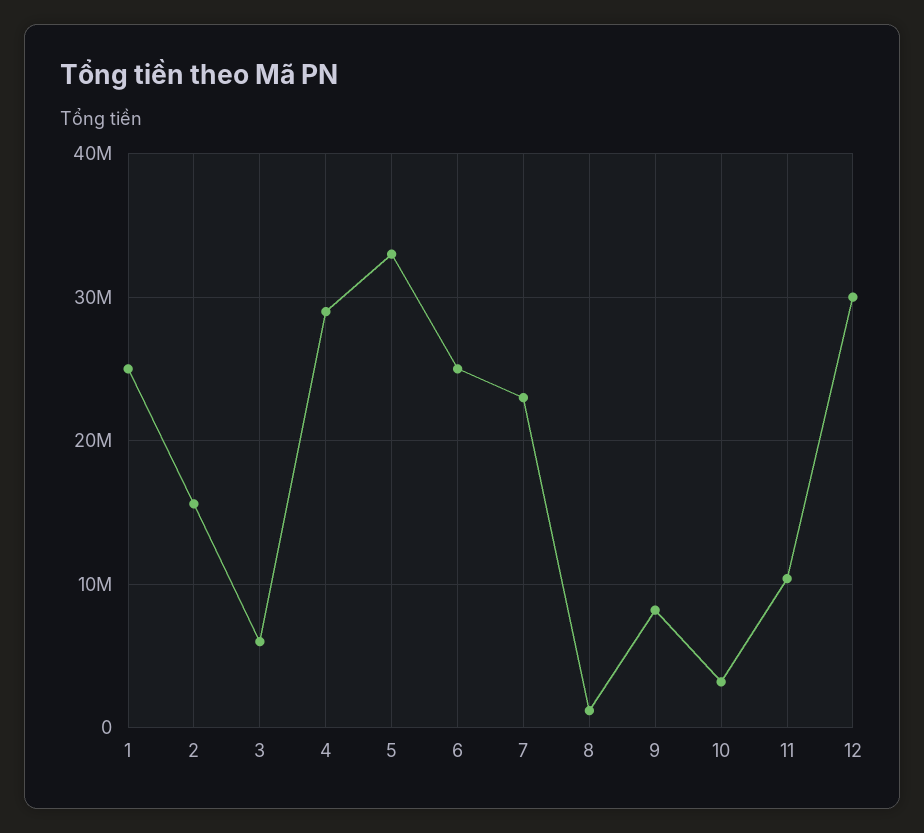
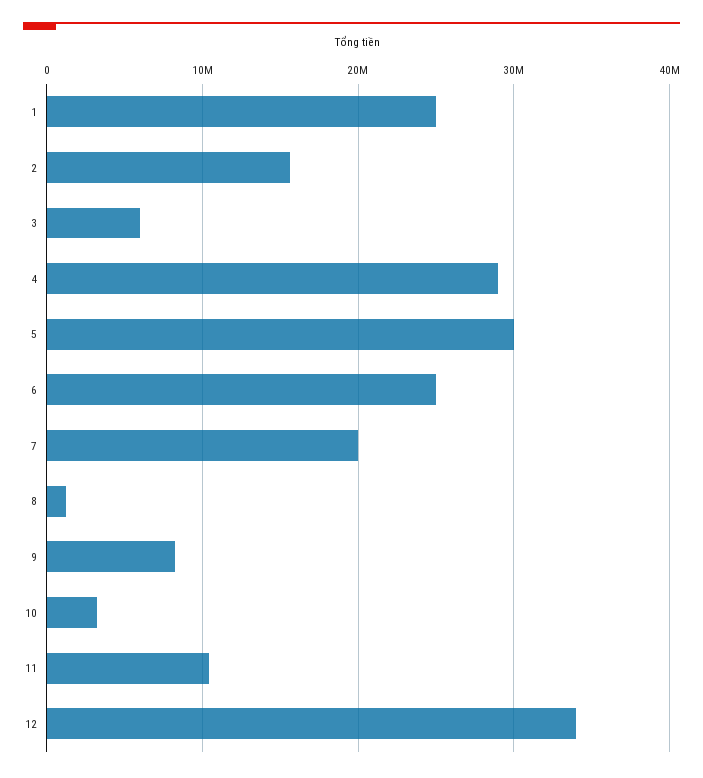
  {
    "1": 25000000,
    "2": 16000000,
    "3": 6000000,
    "4": 29000000,
-   "5": 33000000,
+   "5": 30000000,
    "6": 25000000,
-   "7": 23000000,
+   "7": 20000000,
    "8": 1000000,
    "9": 8000000,
    "10": 3000000,
    "11": 10000000,
-   "12": 30000000
+   "12": 34000000
  }

